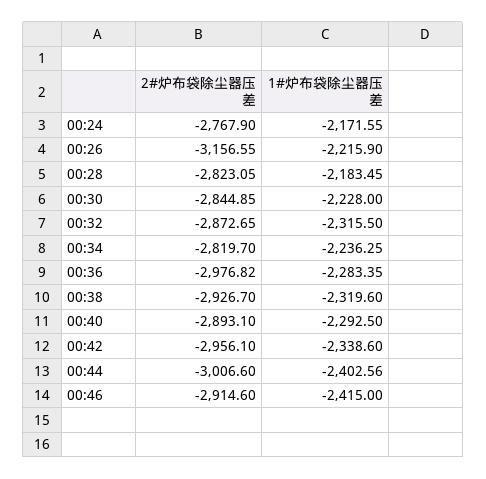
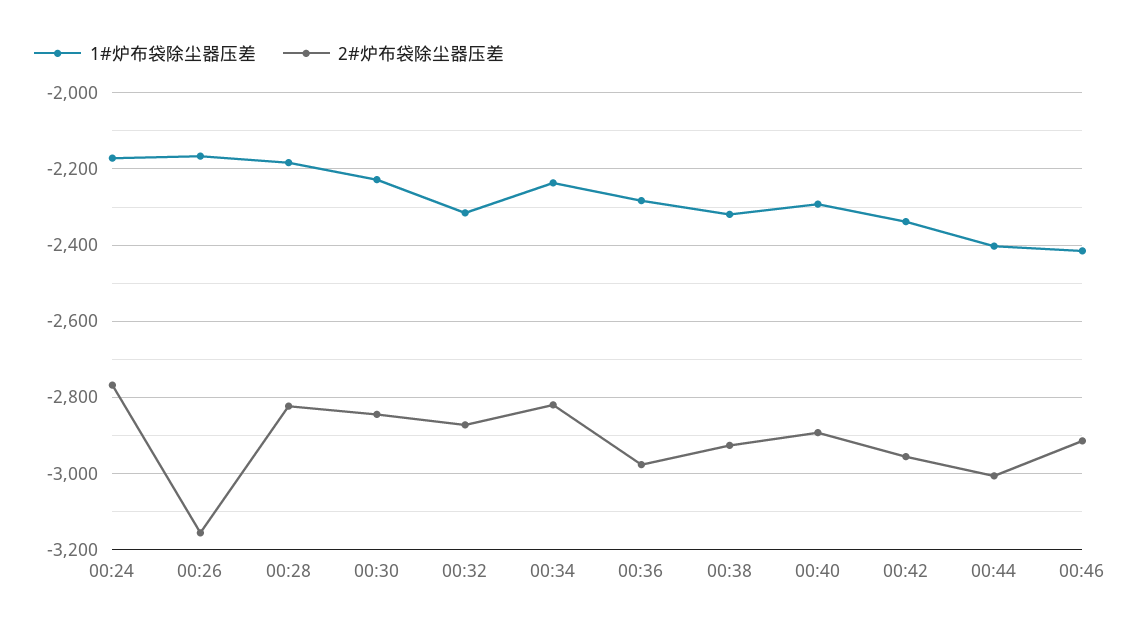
  {
    "2#炉布袋除尘器压差": {
      "00:24": -2767.9,
      "00:26": -3156.55,
      "00:28": -2823.05,
      "00:30": -2844.85,
      "00:32": -2872.65,
      "00:34": -2819.7,
      "00:36": -2976.82,
      "00:38": -2926.7,
      "00:40": -2893.1,
      "00:42": -2956.1,
      "00:44": -3006.6,
      "00:46": -2914.6
    },
    "1#炉布袋除尘器压差": {
      "00:24": -2171.55,
-     "00:26": -2215.9,
+     "00:26": -2160,
      "00:28": -2183.45,
      "00:30": -2228,
      "00:32": -2315.5,
      "00:34": -2236.25,
      "00:36": -2283.35,
      "00:38": -2319.6,
      "00:40": -2292.5,
      "00:42": -2338.6,
      "00:44": -2402.56,
      "00:46": -2415
    }
  }

